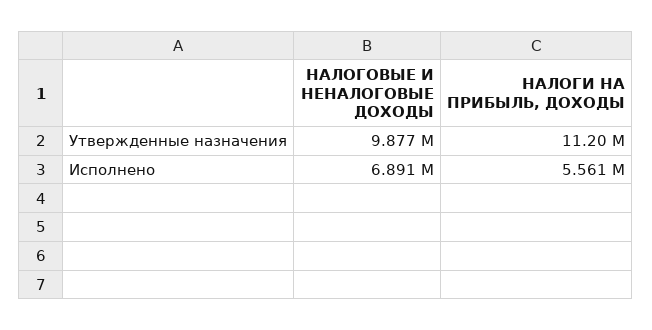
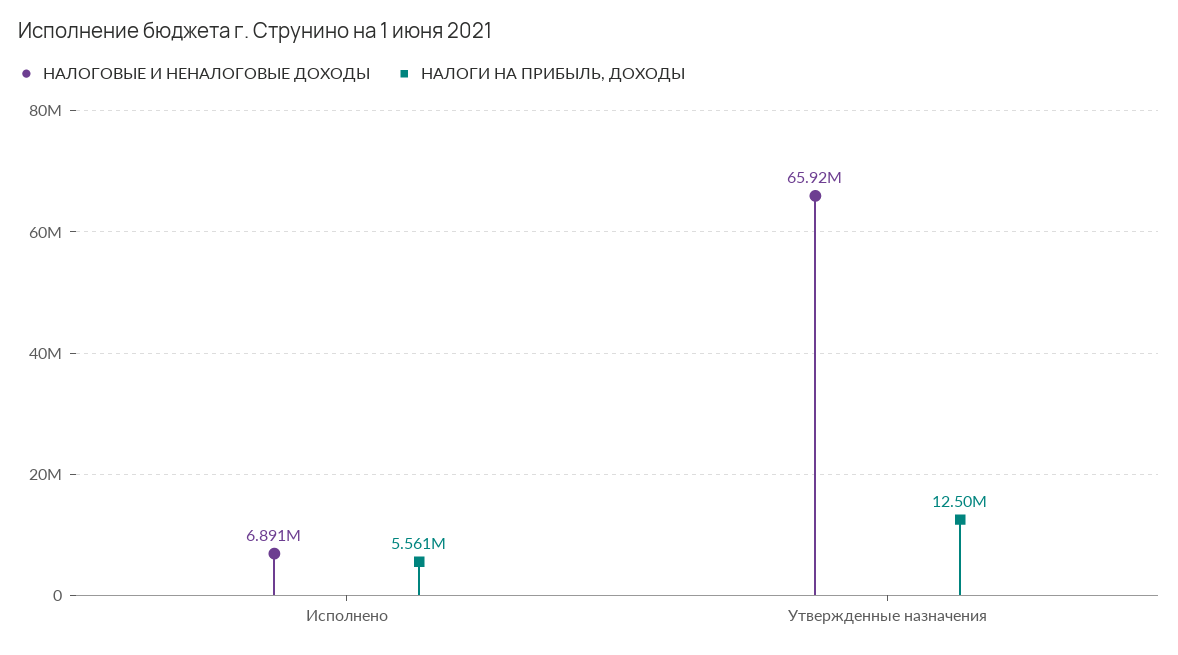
  {
    "НАЛОГОВЫЕ И НЕНАЛОГОВЫЕ ДОХОДЫ": {
-     "Утвержденные назначения": 9877000,
+     "Утвержденные назначения": 65920000,
      "Исполнено": 6891000
    },
    "НАЛОГИ НА ПРИБЫЛЬ, ДОХОДЫ": {
-     "Утвержденные назначения": 11200000,
+     "Утвержденные назначения": 12500000,
      "Исполнено": 5561000
    }
  }

